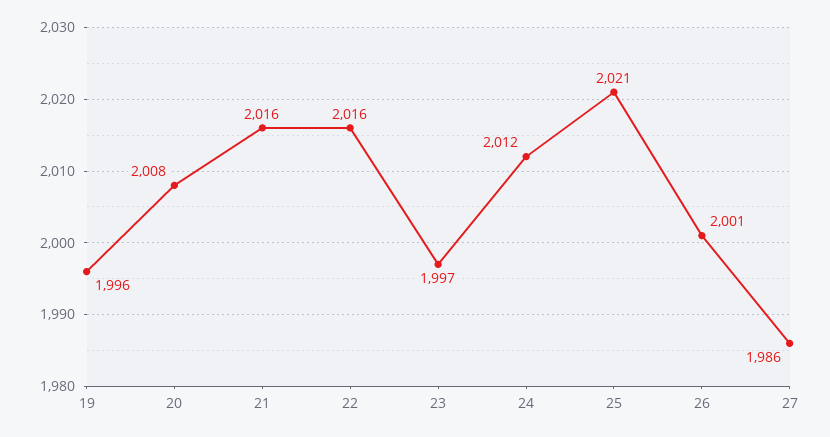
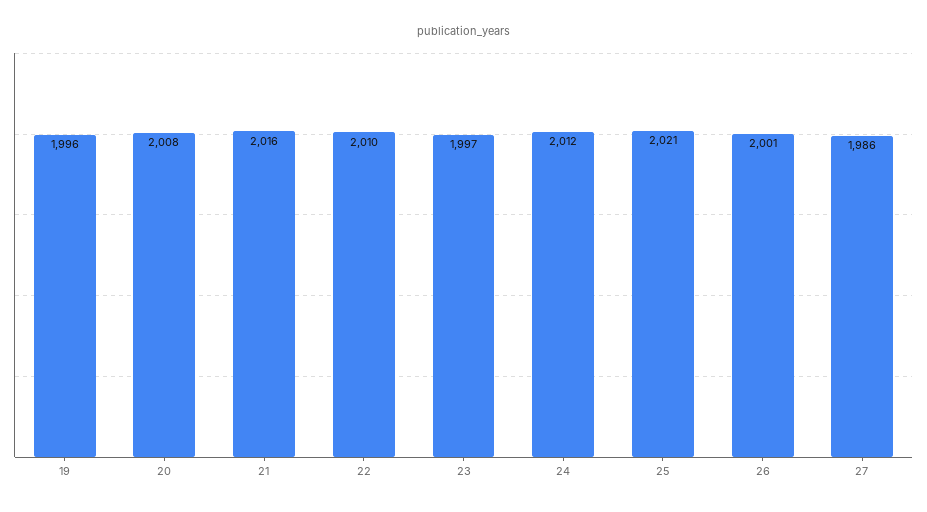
  {
    "19": 1996,
    "20": 2008,
    "21": 2016,
-   "22": 2016,
+   "22": 2010,
    "23": 1997,
    "24": 2012,
    "25": 2021,
    "26": 2001,
    "27": 1986
  }

